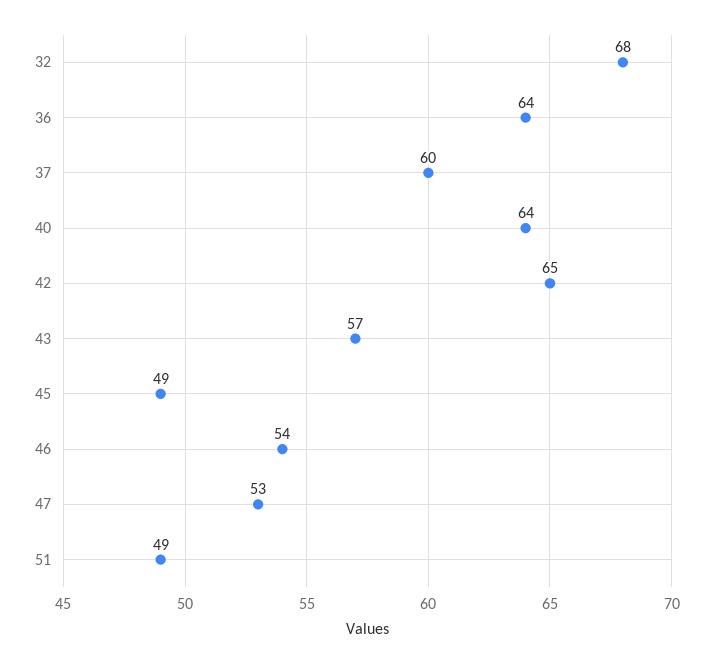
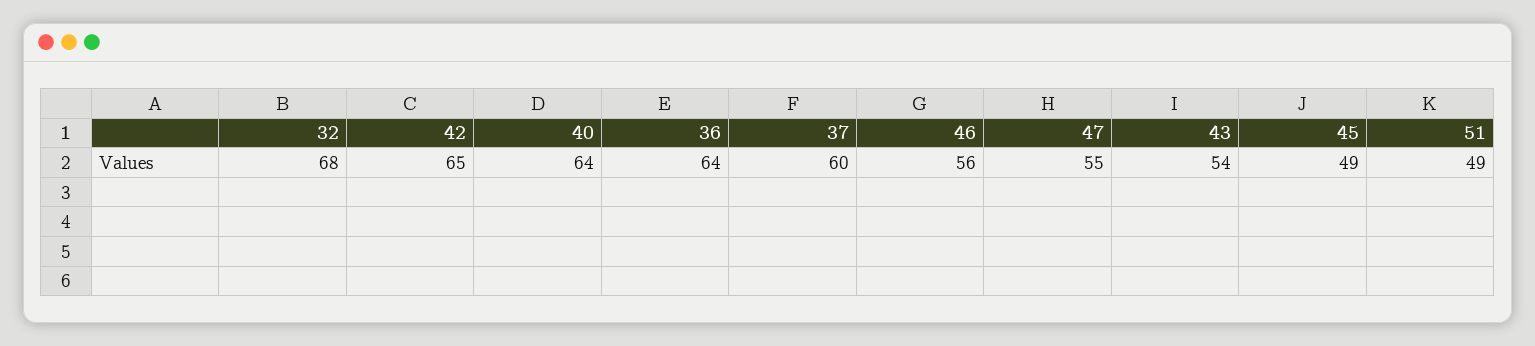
  {
    "32": 68,
    "36": 64,
    "37": 60,
    "40": 64,
    "42": 65,
-   "43": 57,
+   "43": 54,
    "45": 49,
-   "46": 54,
+   "46": 56,
-   "47": 53,
+   "47": 55,
    "51": 49
  }

